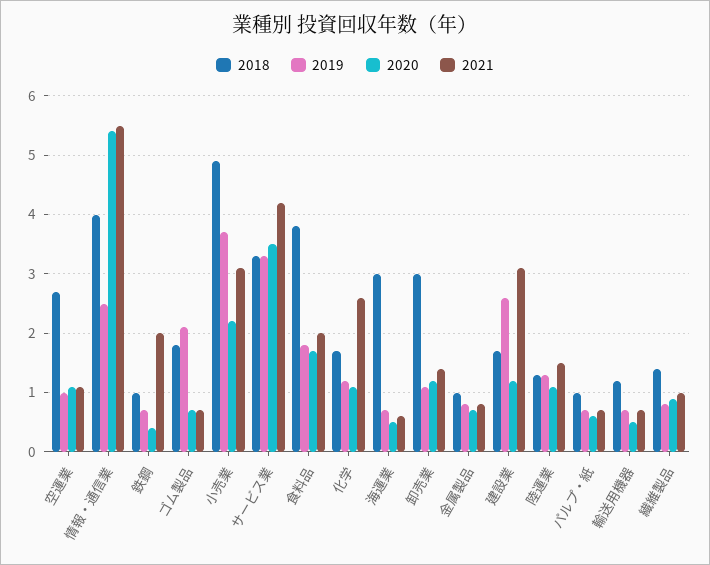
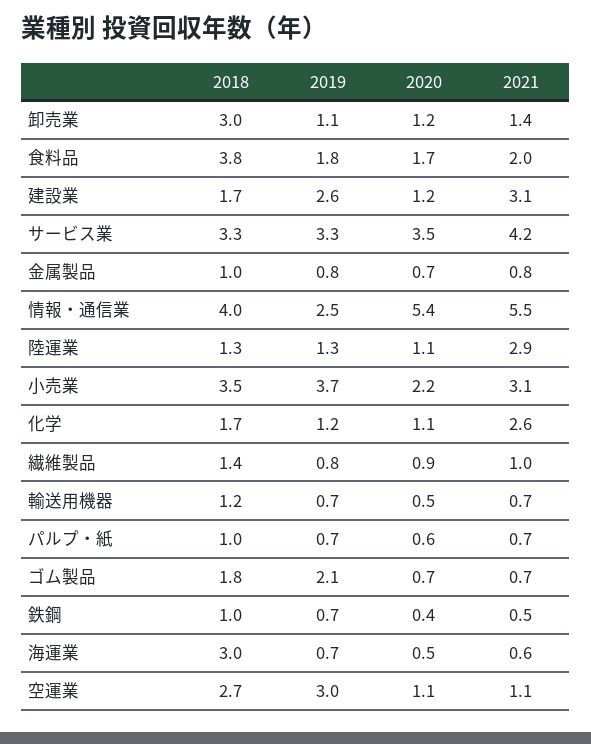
  {
    "2018": {
      "空運業": 2.7,
      "情報・通信業": 4,
      "鉄鋼": 1,
      "ゴム製品": 1.8,
-     "小売業": 5,
+     "小売業": 3.5,
      "サービス業": 3.3,
      "食料品": 3.8,
      "化学": 1.7,
      "海運業": 3,
      "卸売業": 3,
      "金属製品": 1,
      "建設業": 1.7,
      "陸運業": 1.3,
      "パルプ・紙": 1,
      "輸送用機器": 1.2,
      "繊維製品": 1.4
    },
    "2019": {
-     "空運業": 1,
+     "空運業": 3,
      "情報・通信業": 2.5,
      "鉄鋼": 0.7,
      "ゴム製品": 2.1,
      "小売業": 3.7,
      "サービス業": 3.3,
      "食料品": 1.8,
      "化学": 1.2,
      "海運業": 0.7,
      "卸売業": 1.1,
      "金属製品": 0.8,
      "建設業": 2.6,
      "陸運業": 1.3,
      "パルプ・紙": 0.7,
      "輸送用機器": 0.7,
      "繊維製品": 0.8
    },
    "2020": {
      "空運業": 1.1,
      "情報・通信業": 5.4,
      "鉄鋼": 0.4,
      "ゴム製品": 0.7,
      "小売業": 2.2,
      "サービス業": 3.5,
      "食料品": 1.7,
      "化学": 1.1,
      "海運業": 0.5,
      "卸売業": 1.2,
      "金属製品": 0.7,
      "建設業": 1.2,
      "陸運業": 1.1,
      "パルプ・紙": 0.6,
      "輸送用機器": 0.5,
      "繊維製品": 0.9
    },
    "2021": {
      "空運業": 1.1,
      "情報・通信業": 5.5,
-     "鉄鋼": 2,
+     "鉄鋼": 0.5,
      "ゴム製品": 0.7,
      "小売業": 3.1,
      "サービス業": 4.2,
      "食料品": 2,
      "化学": 2.6,
      "海運業": 0.6,
      "卸売業": 1.4,
      "金属製品": 0.8,
      "建設業": 3.1,
-     "陸運業": 1.5,
+     "陸運業": 2.9,
      "パルプ・紙": 0.7,
      "輸送用機器": 0.7,
      "繊維製品": 1
    }
  }

